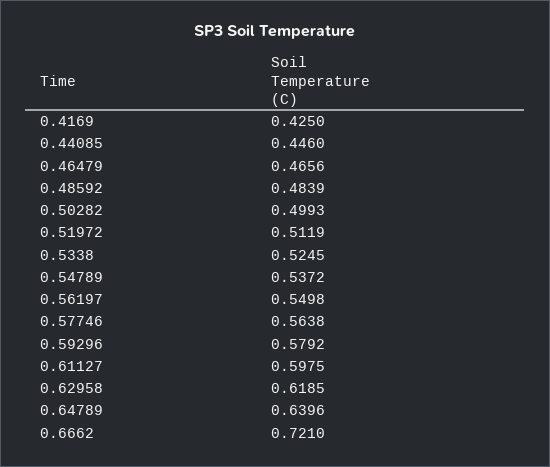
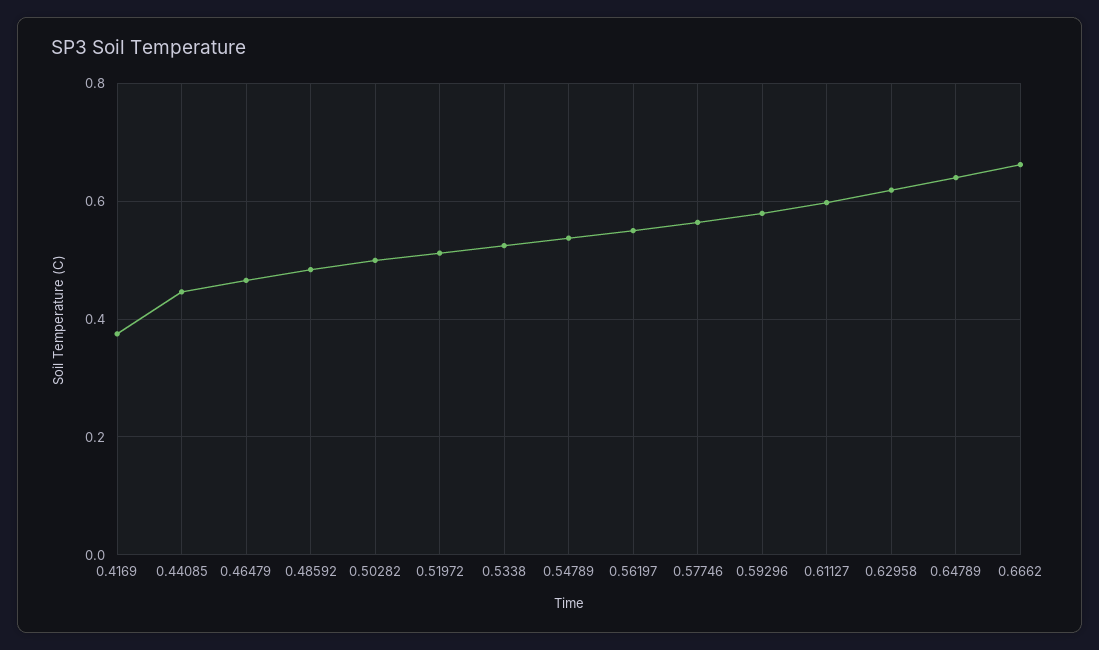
  {
-   "0.4169": 0.425,
+   "0.4169": 0.38,
    "0.44085": 0.446,
    "0.46479": 0.4656,
    "0.48592": 0.4839,
    "0.50282": 0.4993,
    "0.51972": 0.5119,
    "0.5338": 0.5245,
    "0.54789": 0.5372,
    "0.56197": 0.5498,
    "0.57746": 0.5638,
    "0.59296": 0.5792,
    "0.61127": 0.5975,
    "0.62958": 0.6185,
    "0.64789": 0.6396,
-   "0.6662": 0.721
+   "0.6662": 0.66
  }

